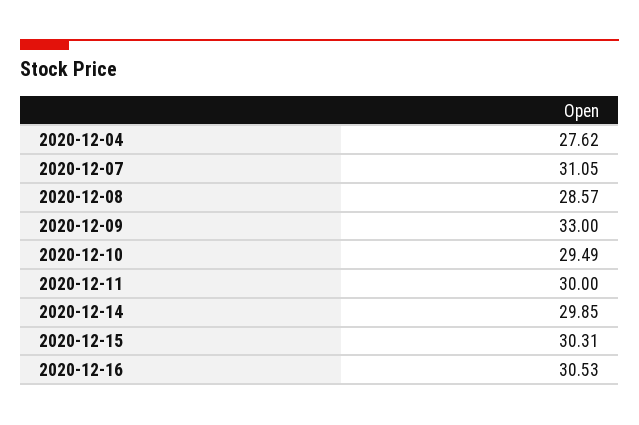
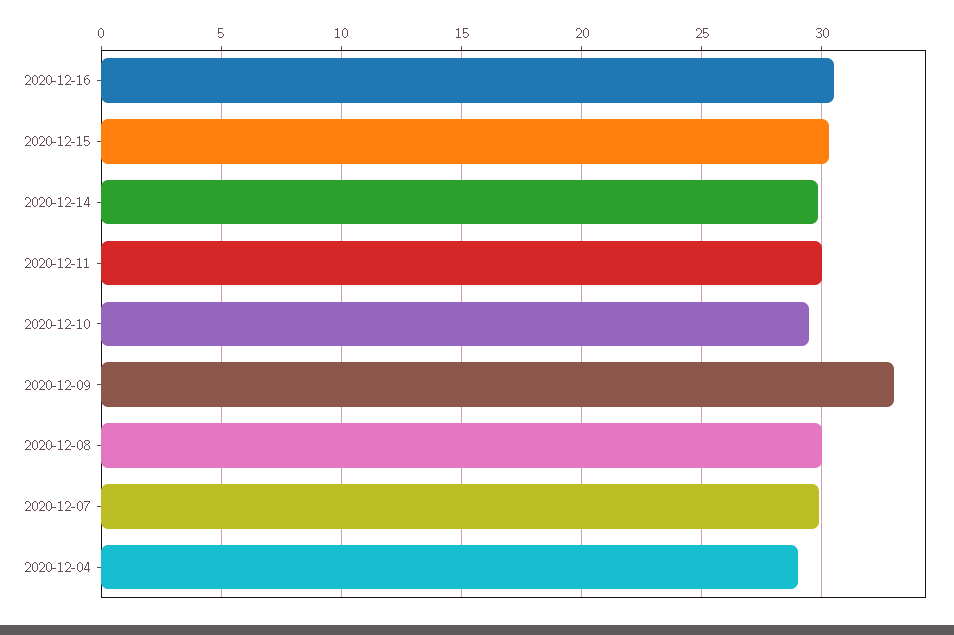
  {
-   "2020-12-04": 27.62,
+   "2020-12-04": 29,
-   "2020-12-07": 31.05,
+   "2020-12-07": 30,
-   "2020-12-08": 28.57,
+   "2020-12-08": 30,
    "2020-12-09": 33,
    "2020-12-10": 29.49,
    "2020-12-11": 30,
    "2020-12-14": 29.85,
    "2020-12-15": 30.31,
    "2020-12-16": 30.53
  }

